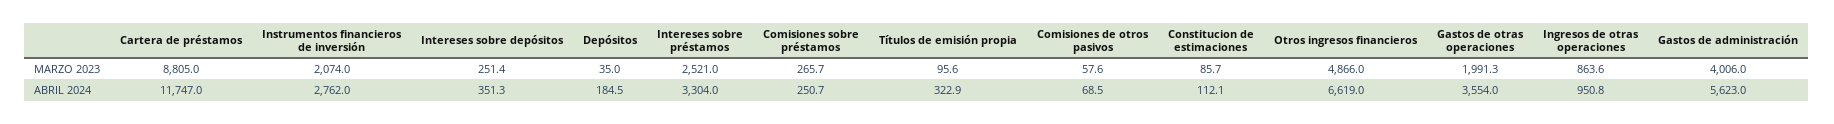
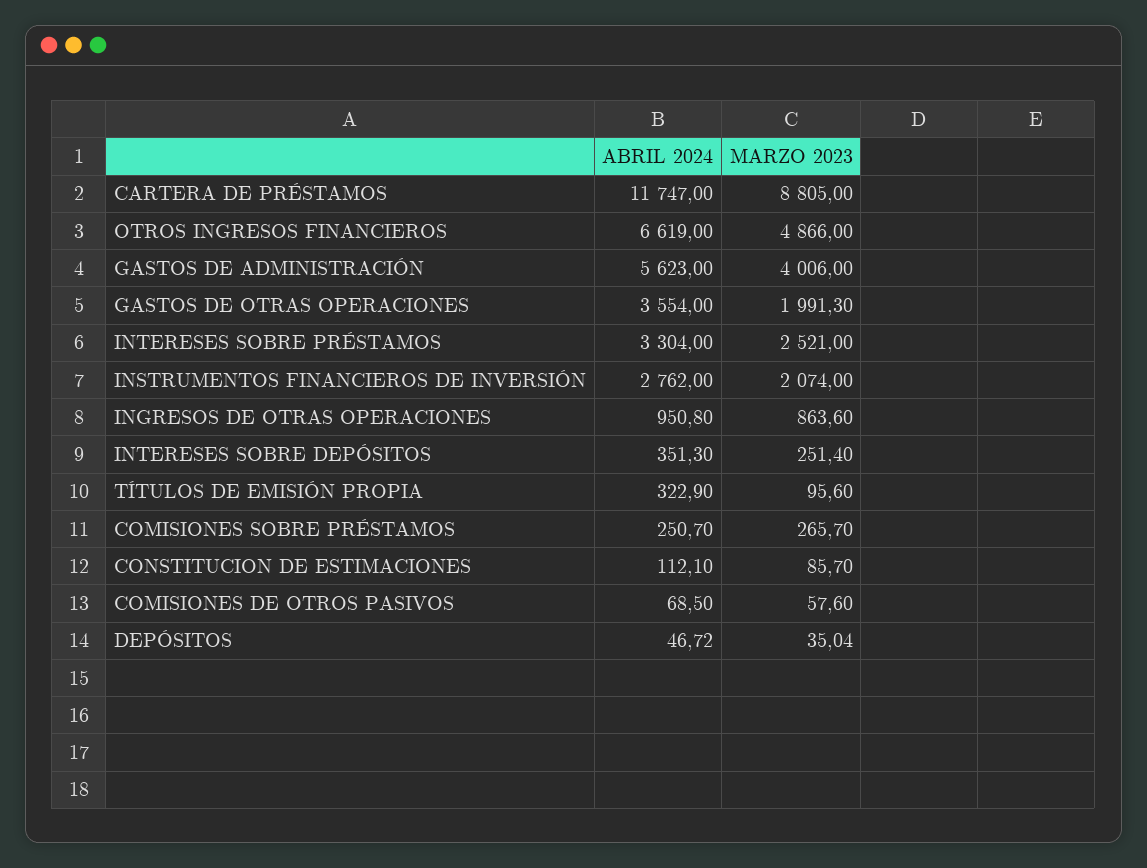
  {
    "Cartera de préstamos": {
      "MARZO 2023": 8805,
      "ABRIL 2024": 11747
    },
    "Instrumentos financieros de inversión": {
      "MARZO 2023": 2074,
      "ABRIL 2024": 2762
    },
    "Intereses sobre depósitos": {
      "MARZO 2023": 251.4,
      "ABRIL 2024": 351.3
    },
    "Depósitos": {
      "MARZO 2023": 35.04,
-     "ABRIL 2024": 184.5
+     "ABRIL 2024": 46.72
    },
    "Intereses sobre préstamos": {
      "MARZO 2023": 2521,
      "ABRIL 2024": 3304
    },
    "Comisiones sobre préstamos": {
      "MARZO 2023": 265.7,
      "ABRIL 2024": 250.7
    },
    "Títulos de emisión propia": {
      "MARZO 2023": 95.6,
      "ABRIL 2024": 322.9
    },
    "Comisiones de otros pasivos": {
      "MARZO 2023": 57.6,
      "ABRIL 2024": 68.5
    },
    "Constitucion de estimaciones": {
      "MARZO 2023": 85.7,
      "ABRIL 2024": 112.1
    },
    "Otros ingresos financieros": {
      "MARZO 2023": 4866,
      "ABRIL 2024": 6619
    },
    "Gastos de otras operaciones": {
      "MARZO 2023": 1991.3,
      "ABRIL 2024": 3554
    },
    "Ingresos de otras operaciones": {
      "MARZO 2023": 863.6,
      "ABRIL 2024": 950.8
    },
    "Gastos de administración": {
      "MARZO 2023": 4006,
      "ABRIL 2024": 5623
    }
  }

